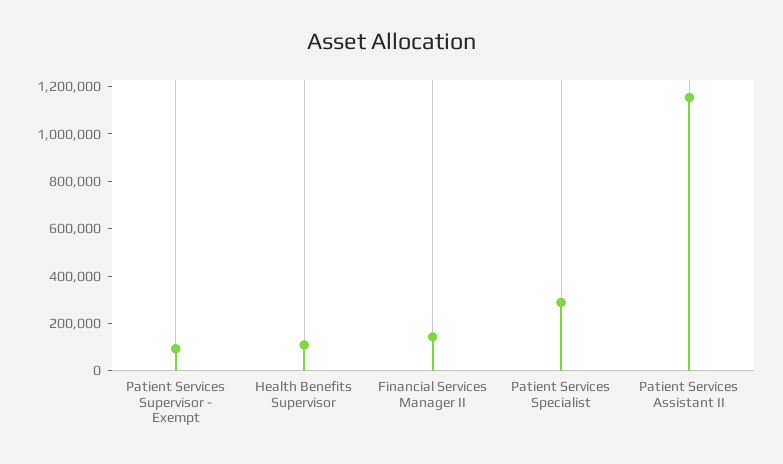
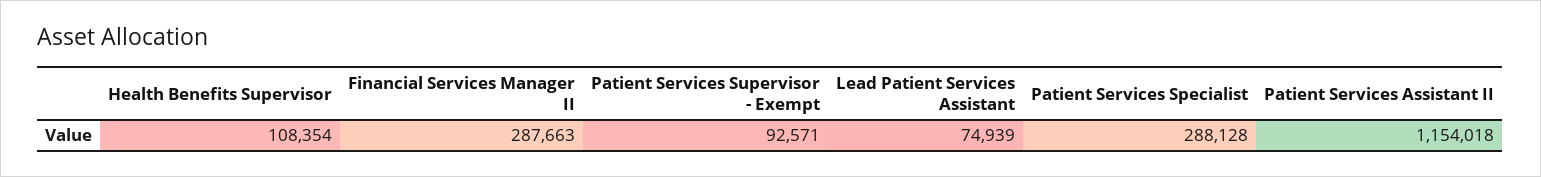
  {
    "Patient Services Supervisor - Exempt": 92571,
    "Health Benefits Supervisor": 108354,
-   "Financial Services Manager II": 150000,
+   "Financial Services Manager II": 287663,
    "Patient Services Specialist": 288128,
-   "Patient Services Assistant II": 1154018
+   "Patient Services Assistant II": 1154018,
+   "Lead Patient Services Assistant": 74939
  }

